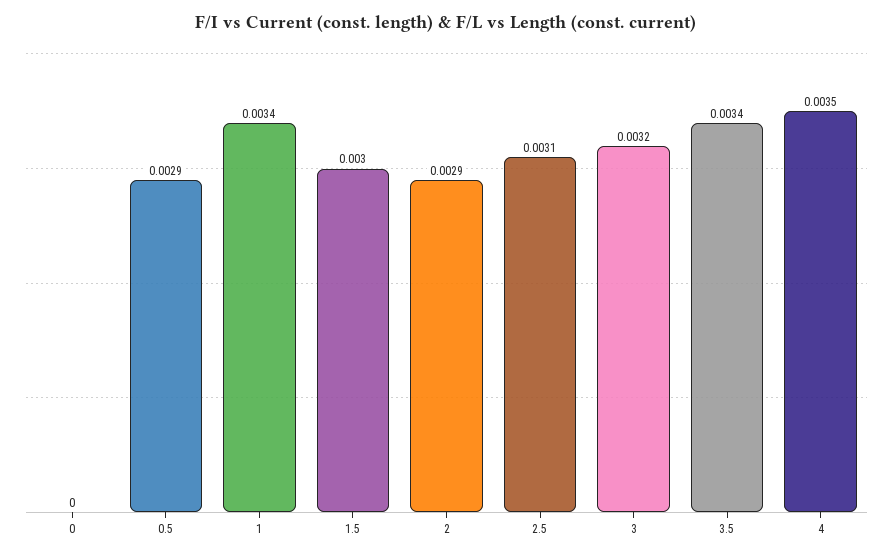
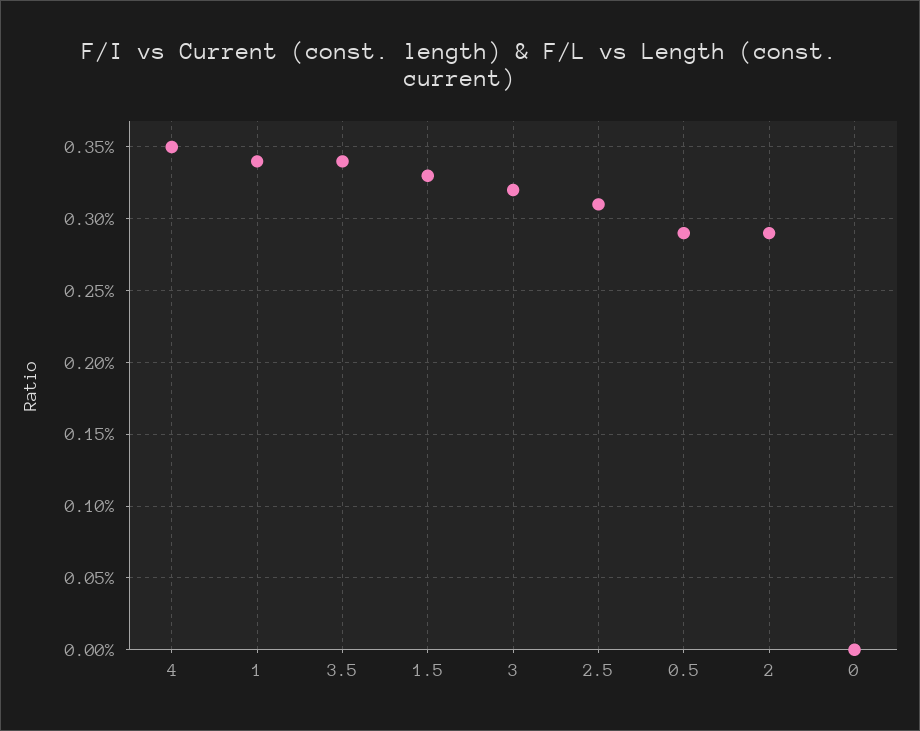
  {
    "0": 0,
    "0.5": 0.0029,
    "1": 0.0034,
-   "1.5": 0.003,
+   "1.5": 0.0033,
    "2": 0.0029,
    "2.5": 0.0031,
    "3": 0.0032,
    "3.5": 0.0034,
    "4": 0.0035
  }

